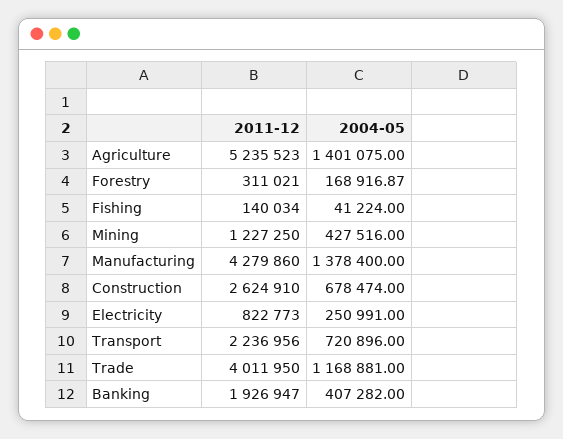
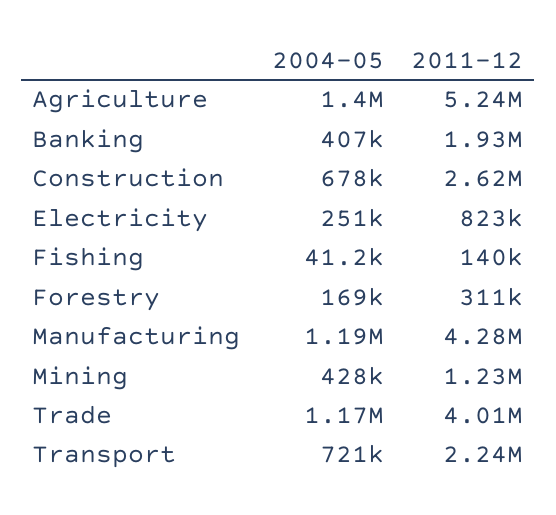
  {
    "2011-12": {
      "Agriculture": 5235523,
      "Forestry": 311021,
      "Fishing": 140034,
      "Mining": 1227250,
      "Manufacturing": 4279860,
      "Construction": 2624910,
      "Electricity": 822773,
      "Transport": 2236956,
      "Trade": 4011950,
      "Banking": 1926947
    },
    "2004-05": {
      "Agriculture": 1401075,
      "Forestry": 168916.87,
      "Fishing": 41224,
      "Mining": 427516,
-     "Manufacturing": 1378400,
+     "Manufacturing": 1190000,
      "Construction": 678474,
      "Electricity": 250991,
      "Transport": 720896,
      "Trade": 1168881,
      "Banking": 407282
    }
  }

